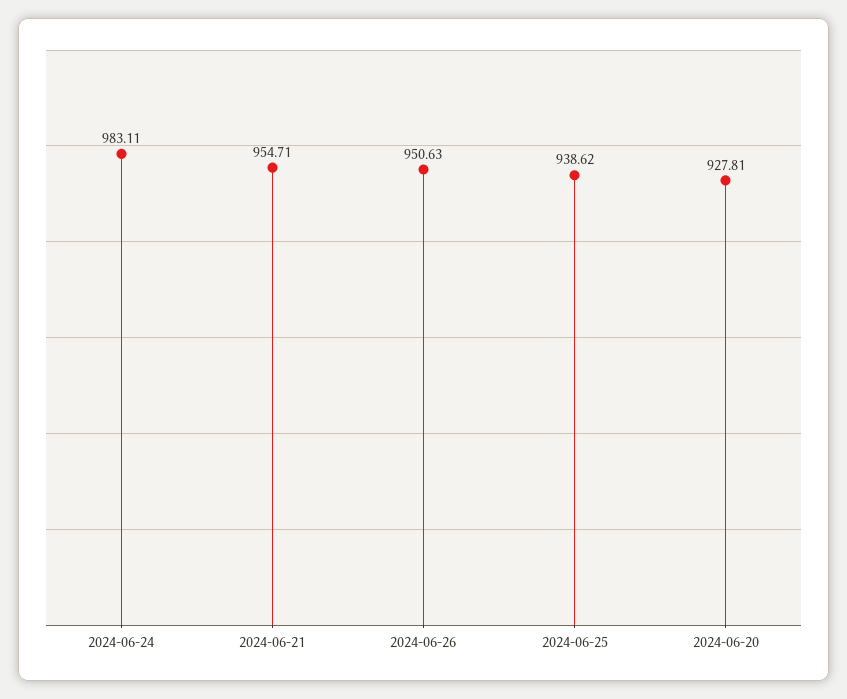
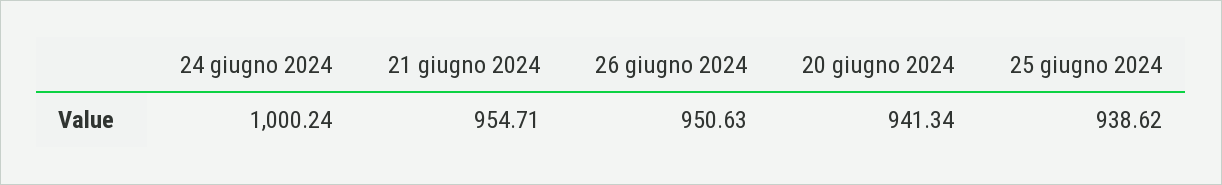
  {
-   "2024-06-24": 983.11,
+   "2024-06-24": 1000.24,
    "2024-06-21": 954.71,
    "2024-06-26": 950.63,
    "2024-06-25": 938.62,
-   "2024-06-20": 927.81
+   "2024-06-20": 941.34
  }

